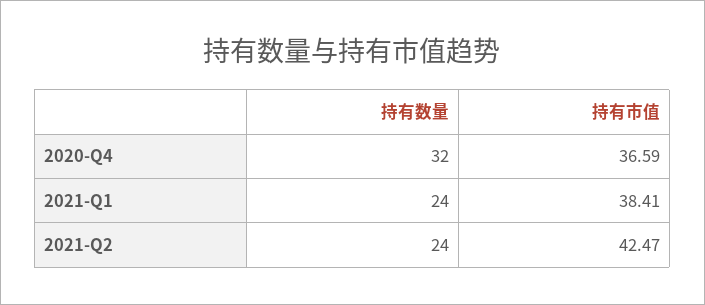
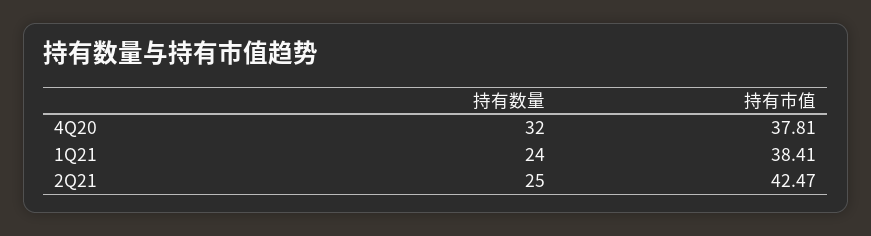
  {
    "持有数量": {
      "2020-Q4": 32,
      "2021-Q1": 24,
-     "2021-Q2": 24
+     "2021-Q2": 25
    },
    "持有市值": {
-     "2020-Q4": 36.59,
+     "2020-Q4": 37.81,
      "2021-Q1": 38.41,
      "2021-Q2": 42.47
    }
  }

